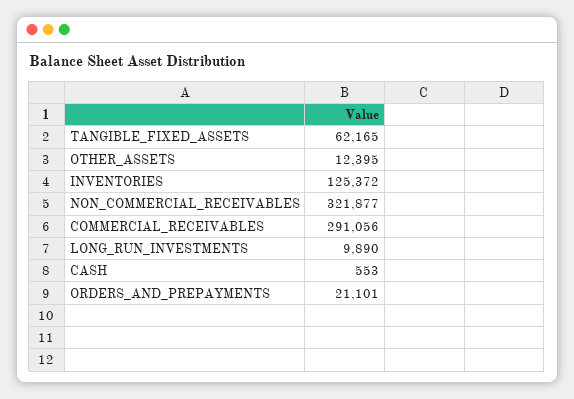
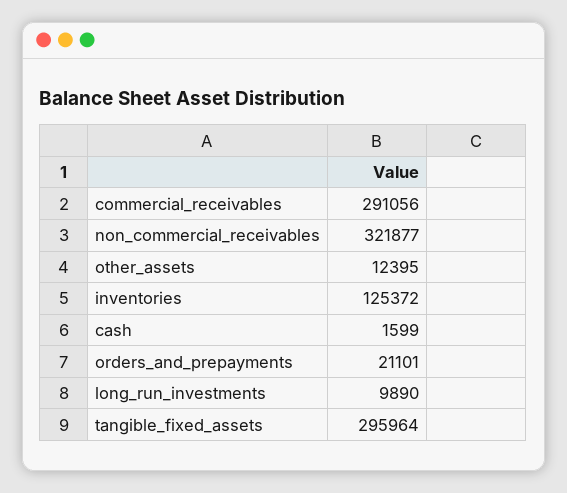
  {
-   "TANGIBLE_FIXED_ASSETS": 62165,
+   "TANGIBLE_FIXED_ASSETS": 295964,
    "OTHER_ASSETS": 12395,
    "INVENTORIES": 125372,
    "NON_COMMERCIAL_RECEIVABLES": 321877,
    "COMMERCIAL_RECEIVABLES": 291056,
    "LONG_RUN_INVESTMENTS": 9890,
-   "CASH": 553,
+   "CASH": 1599,
    "ORDERS_AND_PREPAYMENTS": 21101
  }

